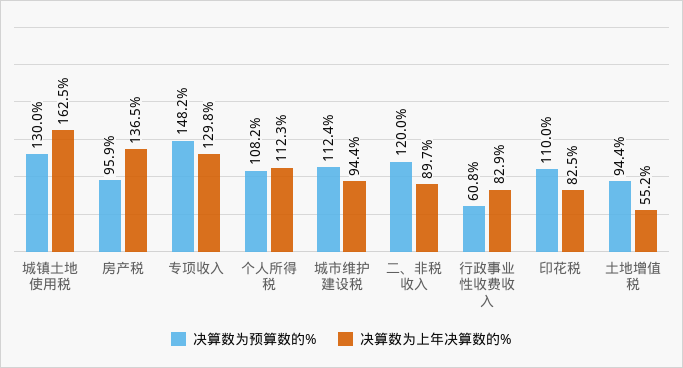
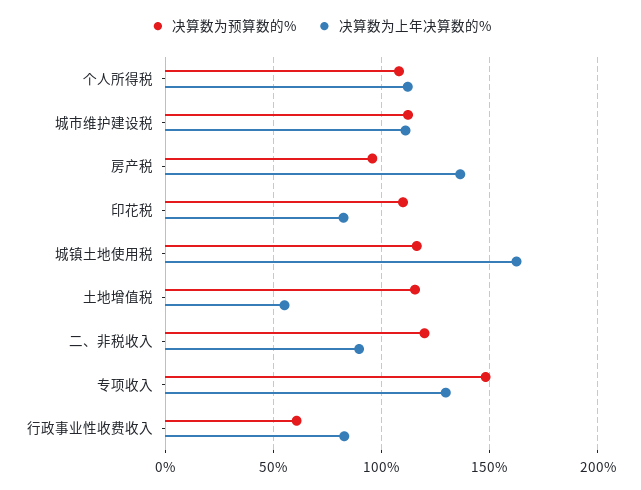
  {
    "决算数为预算数的%": {
-     "城镇土地使用税": 130,
+     "城镇土地使用税": 115,
      "房产税": 95.9,
      "专项收入": 148.2,
      "个人所得税": 108.2,
      "城市维护建设税": 112.4,
      "二、非税收入": 120,
      "行政事业性收费收入": 60.8,
      "印花税": 110,
-     "土地增值税": 94.4
+     "土地增值税": 115
    },
    "决算数为上年决算数的%": {
      "城镇土地使用税": 162.5,
      "房产税": 136.5,
      "专项收入": 129.8,
      "个人所得税": 112.3,
-     "城市维护建设税": 94.4,
+     "城市维护建设税": 110,
      "二、非税收入": 89.7,
      "行政事业性收费收入": 82.9,
      "印花税": 82.5,
      "土地增值税": 55.2
    }
  }

